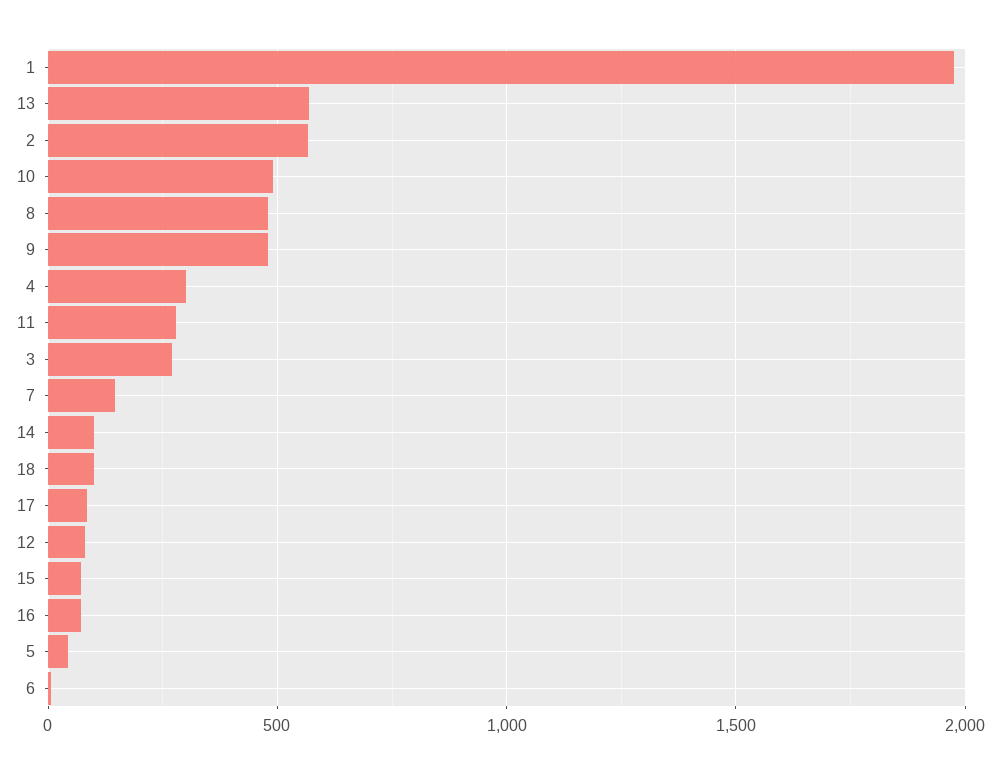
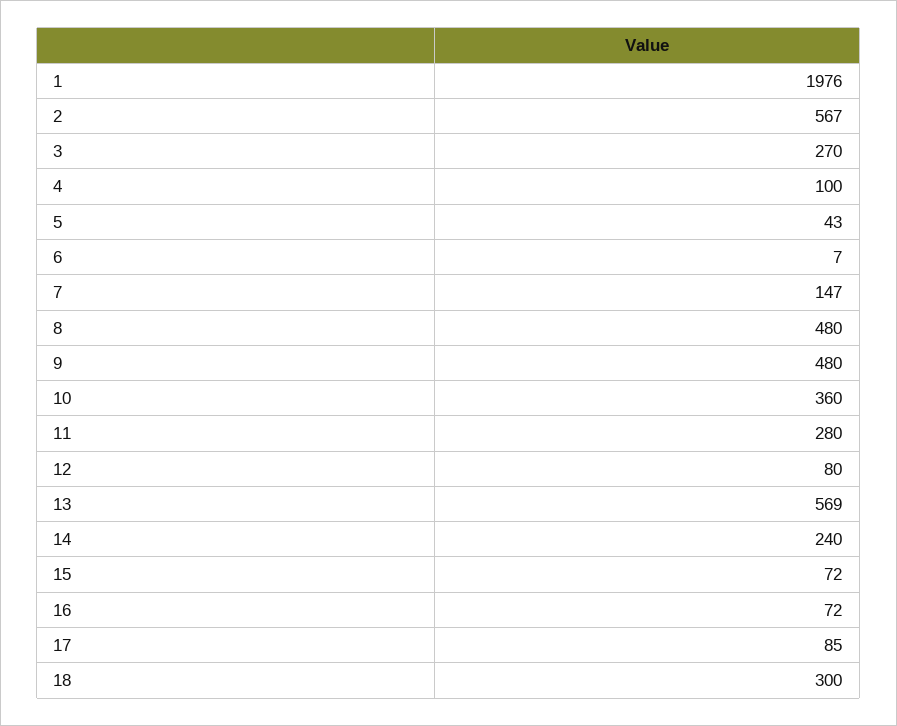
  {
    "1": 1976,
    "13": 569,
    "2": 567,
-   "10": 500,
+   "10": 360,
    "8": 480,
    "9": 480,
-   "4": 300,
+   "4": 100,
    "11": 280,
    "3": 270,
    "7": 147,
-   "14": 100,
+   "14": 240,
-   "18": 100,
+   "18": 300,
    "17": 85,
    "12": 80,
    "15": 72,
    "16": 72,
    "5": 43,
    "6": 7
  }

